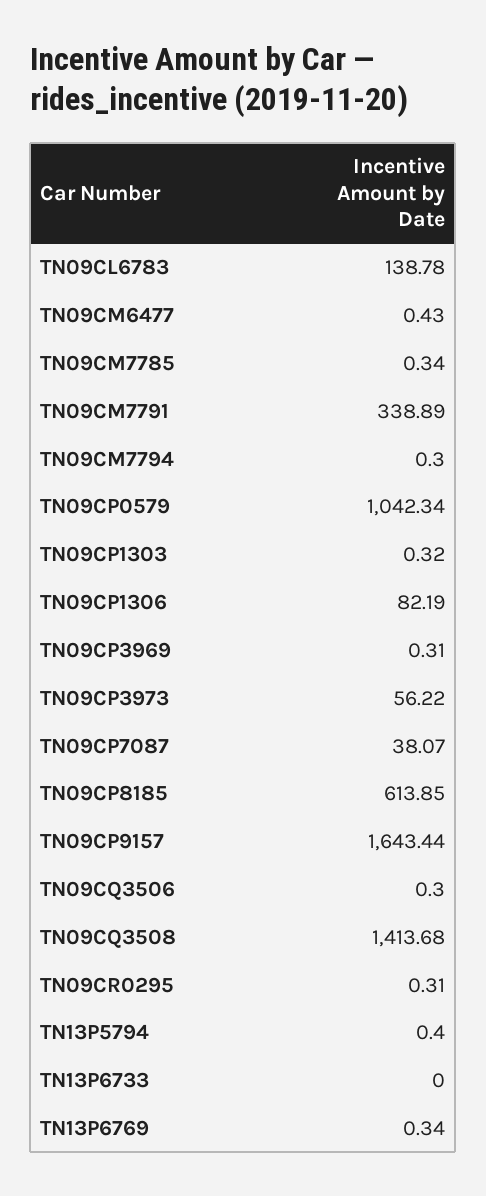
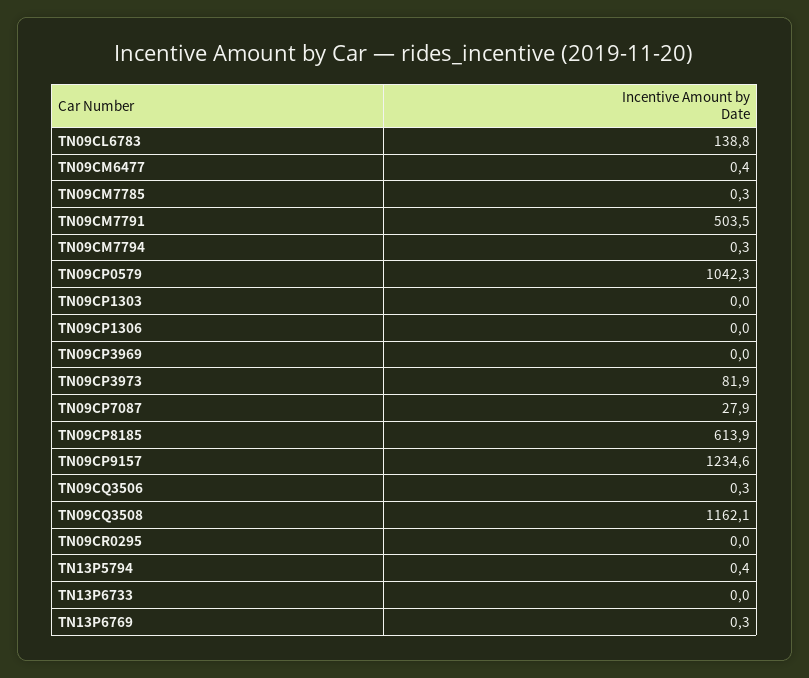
  {
    "TN09CL6783": 138.78,
    "TN09CM6477": 0.43,
    "TN09CM7785": 0.34,
-   "TN09CM7791": 338.89,
+   "TN09CM7791": 503.5,
    "TN09CM7794": 0.3,
    "TN09CP0579": 1042.34,
-   "TN09CP1303": 0.32,
+   "TN09CP1303": 0,
-   "TN09CP1306": 82.19,
+   "TN09CP1306": 0,
-   "TN09CP3969": 0.31,
+   "TN09CP3969": 0,
-   "TN09CP3973": 56.22,
+   "TN09CP3973": 81.9,
-   "TN09CP7087": 38.07,
+   "TN09CP7087": 27.9,
    "TN09CP8185": 613.85,
-   "TN09CP9157": 1643.44,
+   "TN09CP9157": 1234.6,
    "TN09CQ3506": 0.3,
-   "TN09CQ3508": 1413.68,
+   "TN09CQ3508": 1162.1,
-   "TN09CR0295": 0.31,
+   "TN09CR0295": 0,
    "TN13P5794": 0.4,
    "TN13P6733": 0,
    "TN13P6769": 0.34
  }

